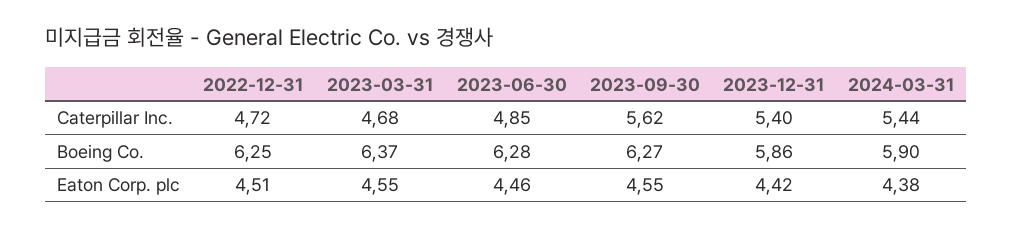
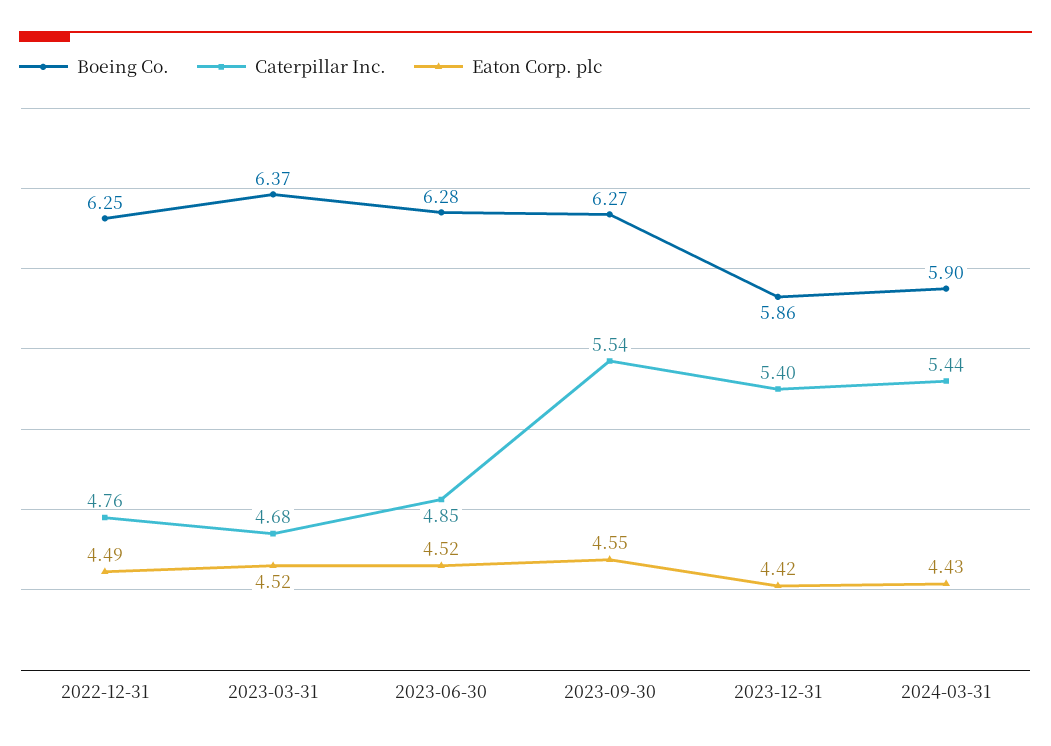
  {
    "Caterpillar Inc.": {
-     "2022-12-31": 4.72,
+     "2022-12-31": 4.76,
      "2023-03-31": 4.68,
      "2023-06-30": 4.85,
-     "2023-09-30": 5.62,
+     "2023-09-30": 5.54,
      "2023-12-31": 5.4,
      "2024-03-31": 5.44
    },
    "Boeing Co.": {
      "2022-12-31": 6.25,
      "2023-03-31": 6.37,
      "2023-06-30": 6.28,
      "2023-09-30": 6.27,
      "2023-12-31": 5.86,
      "2024-03-31": 5.9
    },
    "Eaton Corp. plc": {
-     "2022-12-31": 4.51,
+     "2022-12-31": 4.49,
-     "2023-03-31": 4.55,
+     "2023-03-31": 4.52,
-     "2023-06-30": 4.46,
+     "2023-06-30": 4.52,
      "2023-09-30": 4.55,
      "2023-12-31": 4.42,
-     "2024-03-31": 4.38
+     "2024-03-31": 4.43
    }
  }

